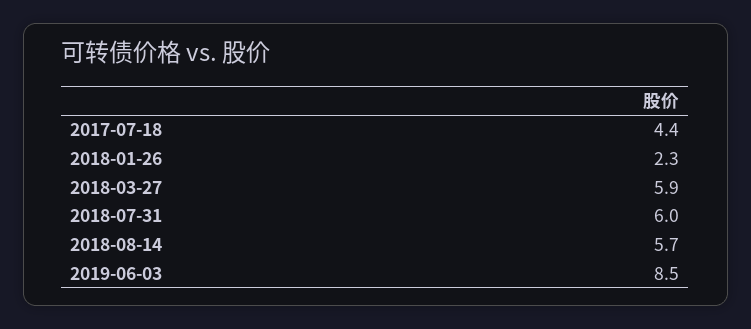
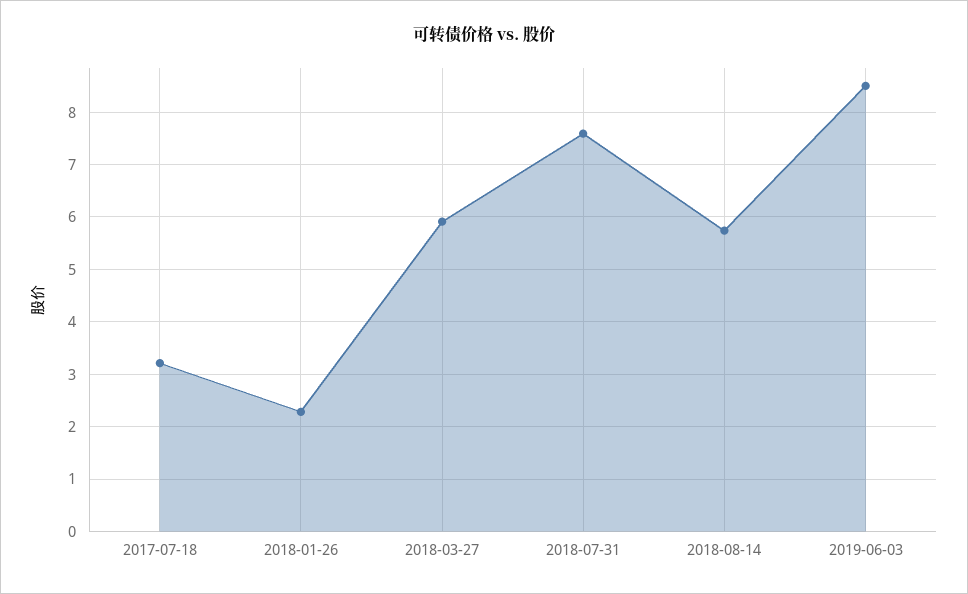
  {
-   "2017-07-18": 4.4,
+   "2017-07-18": 3.2,
    "2018-01-26": 2.3,
    "2018-03-27": 5.9,
-   "2018-07-31": 6,
+   "2018-07-31": 7.6,
    "2018-08-14": 5.7,
    "2019-06-03": 8.5
  }

